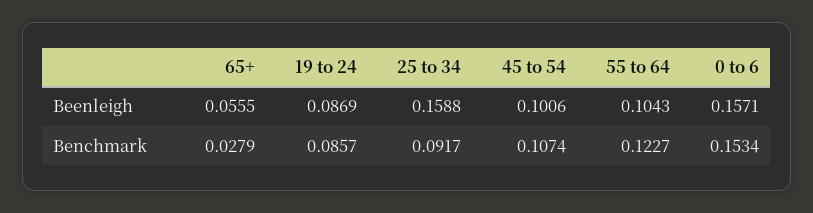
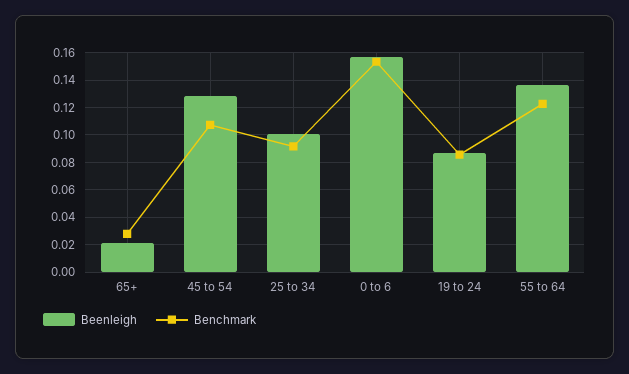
  {
    "Beenleigh": {
-     "65+": 0.0555,
+     "65+": 0.02,
      "19 to 24": 0.0869,
-     "25 to 34": 0.1588,
+     "25 to 34": 0.1,
-     "45 to 54": 0.1006,
+     "45 to 54": 0.13,
-     "55 to 64": 0.1043,
+     "55 to 64": 0.135,
      "0 to 6": 0.1571
    },
    "Benchmark": {
      "65+": 0.0279,
      "19 to 24": 0.0857,
      "25 to 34": 0.0917,
      "45 to 54": 0.1074,
      "55 to 64": 0.1227,
      "0 to 6": 0.1534
    }
  }

